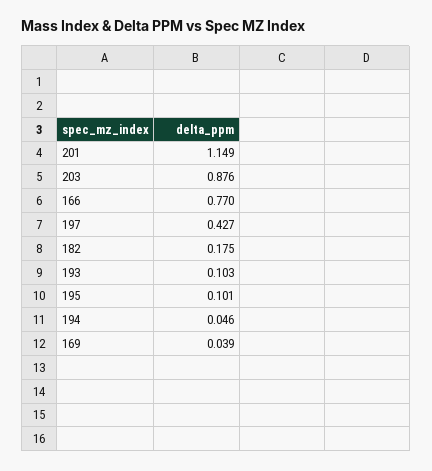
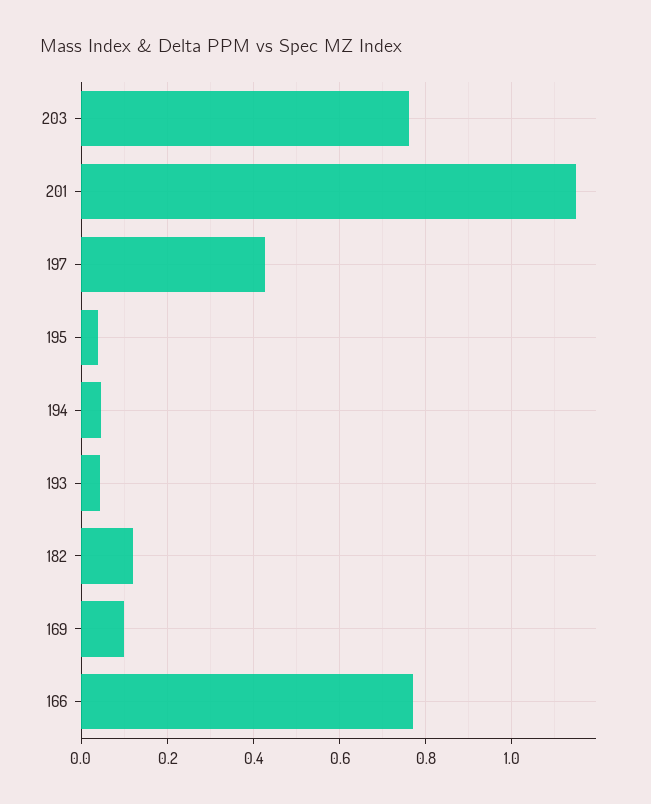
  {
    "201": 1.149,
-   "203": 0.876,
+   "203": 0.76,
    "166": 0.77,
    "197": 0.427,
-   "182": 0.175,
+   "182": 0.12,
-   "193": 0.103,
+   "193": 0.04,
-   "195": 0.101,
+   "195": 0.04,
    "194": 0.046,
-   "169": 0.039
+   "169": 0.1
  }

